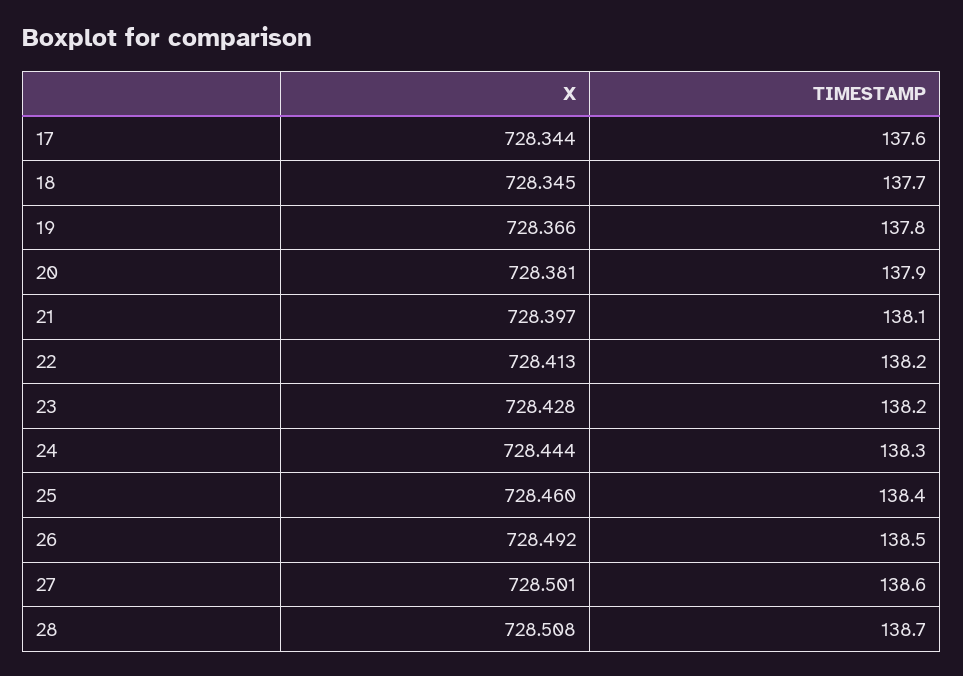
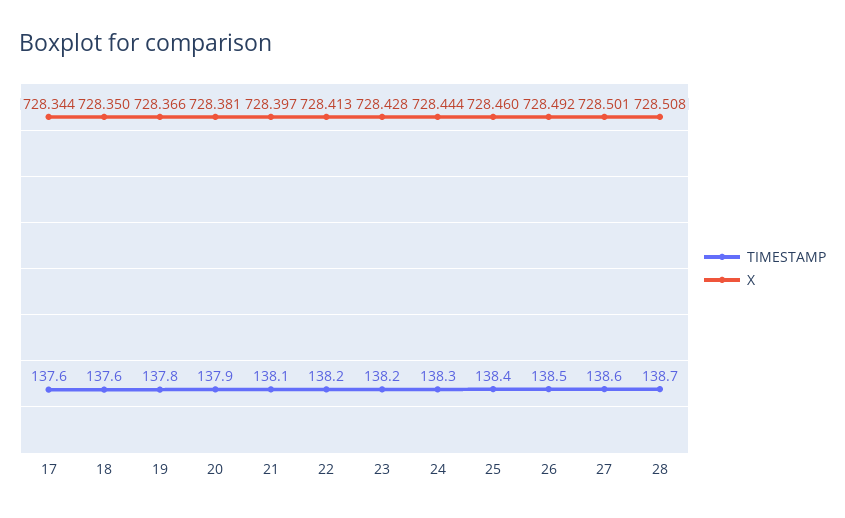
  {
    "X": {
      "17": 728.344,
-     "18": 728.345,
+     "18": 728.35,
      "19": 728.366,
      "20": 728.381,
      "21": 728.397,
      "22": 728.413,
      "23": 728.428,
      "24": 728.444,
      "25": 728.46,
      "26": 728.492,
      "27": 728.501,
      "28": 728.508
    },
    "TIMESTAMP": {
      "17": 137.6,
-     "18": 137.7,
+     "18": 137.6,
      "19": 137.8,
      "20": 137.9,
      "21": 138.1,
      "22": 138.2,
      "23": 138.2,
      "24": 138.3,
      "25": 138.4,
      "26": 138.5,
      "27": 138.6,
      "28": 138.7
    }
  }

